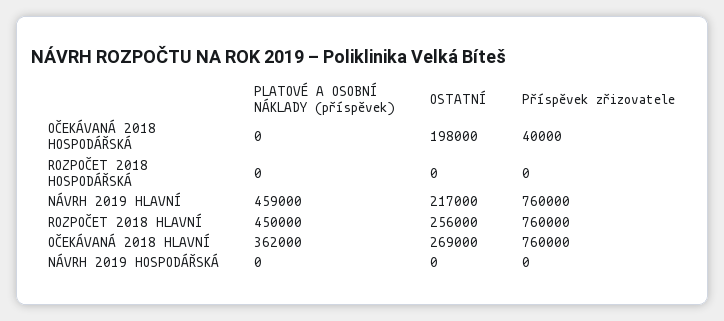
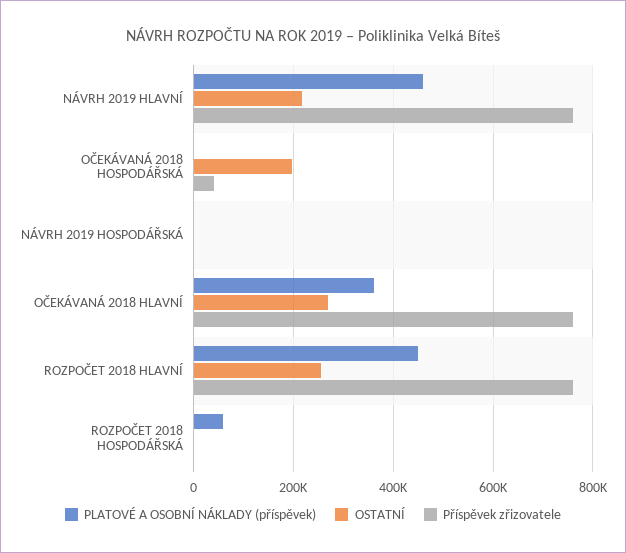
  {
    "PLATOVÉ A OSOBNÍ NÁKLADY (příspěvek)": {
      "OČEKÁVANÁ 2018 HOSPODÁŘSKÁ": 0,
-     "ROZPOČET 2018 HOSPODÁŘSKÁ": 0,
+     "ROZPOČET 2018 HOSPODÁŘSKÁ": 60000,
      "NÁVRH 2019 HLAVNÍ": 459000,
      "ROZPOČET 2018 HLAVNÍ": 450000,
      "OČEKÁVANÁ 2018 HLAVNÍ": 362000,
      "NÁVRH 2019 HOSPODÁŘSKÁ": 0
    },
    "OSTATNÍ": {
      "OČEKÁVANÁ 2018 HOSPODÁŘSKÁ": 198000,
      "ROZPOČET 2018 HOSPODÁŘSKÁ": 0,
      "NÁVRH 2019 HLAVNÍ": 217000,
      "ROZPOČET 2018 HLAVNÍ": 256000,
      "OČEKÁVANÁ 2018 HLAVNÍ": 269000,
      "NÁVRH 2019 HOSPODÁŘSKÁ": 0
    },
    "Příspěvek zřizovatele": {
      "OČEKÁVANÁ 2018 HOSPODÁŘSKÁ": 40000,
      "ROZPOČET 2018 HOSPODÁŘSKÁ": 0,
      "NÁVRH 2019 HLAVNÍ": 760000,
      "ROZPOČET 2018 HLAVNÍ": 760000,
      "OČEKÁVANÁ 2018 HLAVNÍ": 760000,
      "NÁVRH 2019 HOSPODÁŘSKÁ": 0
    }
  }

